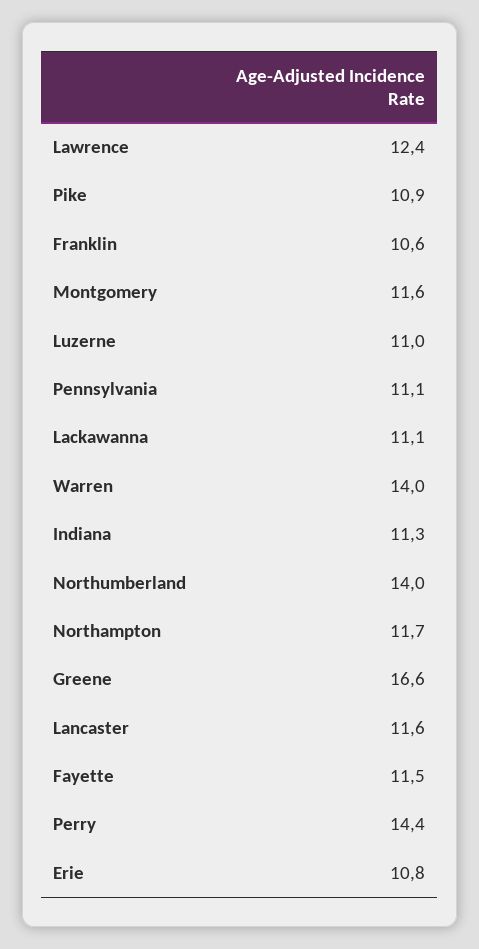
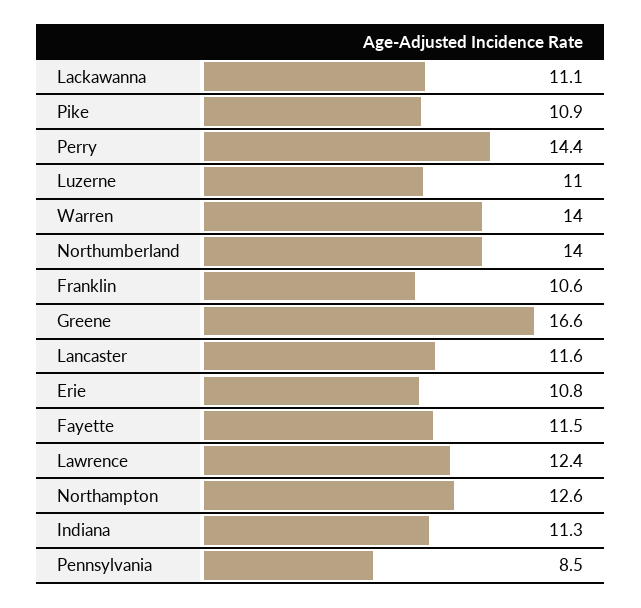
  {
    "Lawrence": 12.4,
    "Pike": 10.9,
    "Franklin": 10.6,
-   "Montgomery": 11.6,
    "Luzerne": 11,
-   "Pennsylvania": 11.1,
+   "Pennsylvania": 8.5,
    "Lackawanna": 11.1,
    "Warren": 14,
    "Indiana": 11.3,
    "Northumberland": 14,
-   "Northampton": 11.7,
+   "Northampton": 12.6,
    "Greene": 16.6,
    "Lancaster": 11.6,
    "Fayette": 11.5,
    "Perry": 14.4,
    "Erie": 10.8
  }

